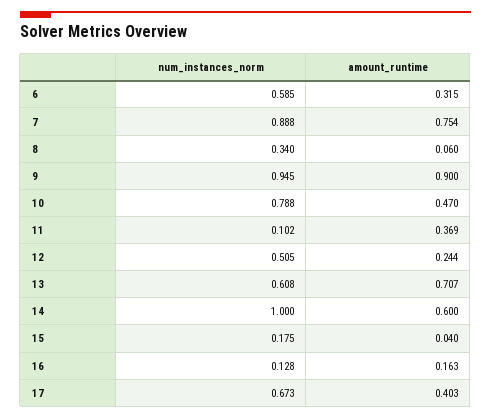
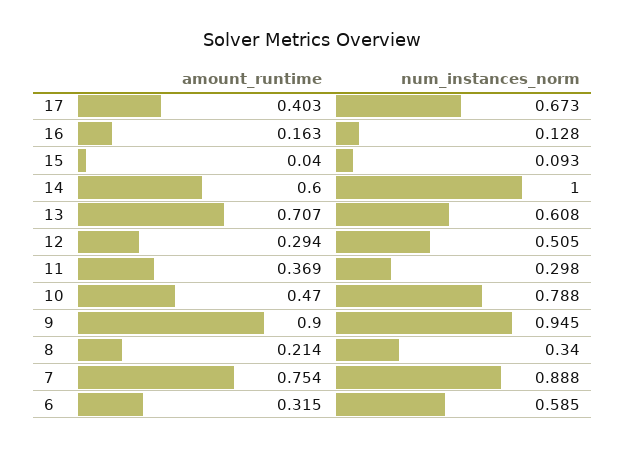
  {
    "num_instances_norm": {
      "6": 0.585,
      "7": 0.888,
      "8": 0.34,
      "9": 0.945,
      "10": 0.788,
-     "11": 0.102,
+     "11": 0.298,
      "12": 0.505,
      "13": 0.608,
      "14": 1,
-     "15": 0.175,
+     "15": 0.093,
      "16": 0.128,
      "17": 0.673
    },
    "amount_runtime": {
      "6": 0.315,
      "7": 0.754,
-     "8": 0.06,
+     "8": 0.214,
      "9": 0.9,
      "10": 0.47,
      "11": 0.369,
-     "12": 0.244,
+     "12": 0.294,
      "13": 0.707,
      "14": 0.6,
      "15": 0.04,
      "16": 0.163,
      "17": 0.403
    }
  }

